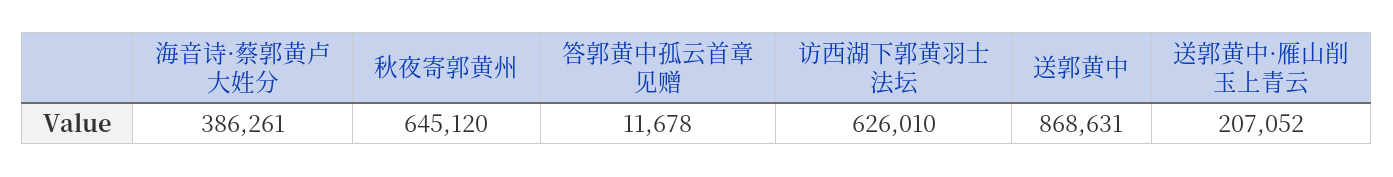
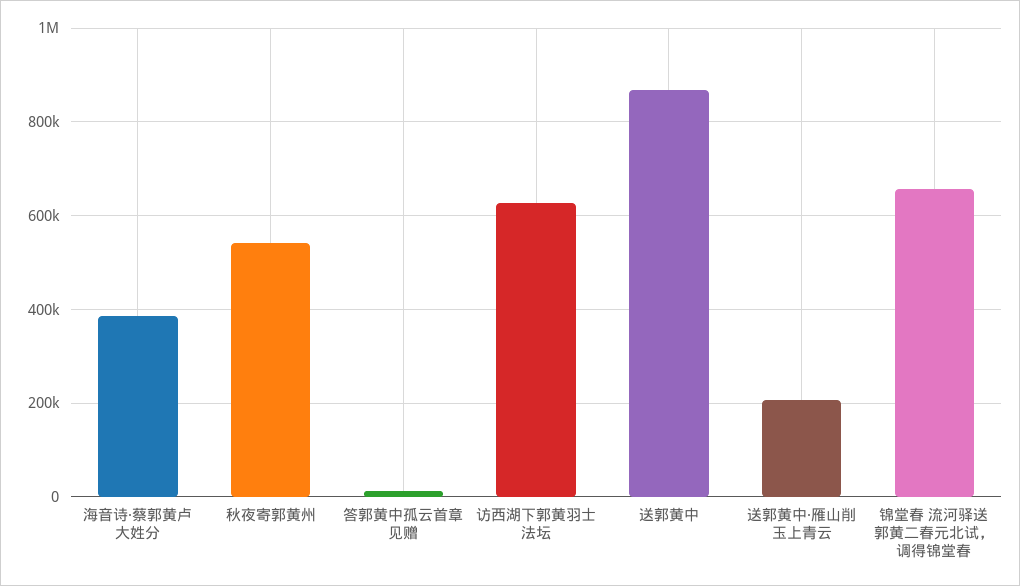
  {
    "海音诗·蔡郭黄卢大姓分": 386261,
-   "秋夜寄郭黄州": 645120,
+   "秋夜寄郭黄州": 540000,
    "答郭黄中孤云首章见赠": 11678,
    "访西湖下郭黄羽士法坛": 626010,
    "送郭黄中": 868631,
-   "送郭黄中·雁山削玉上青云": 207052
+   "送郭黄中·雁山削玉上青云": 207052,
+   "锦堂春 流河驿送郭黄二春元北试，调得锦堂春": 660000
  }

